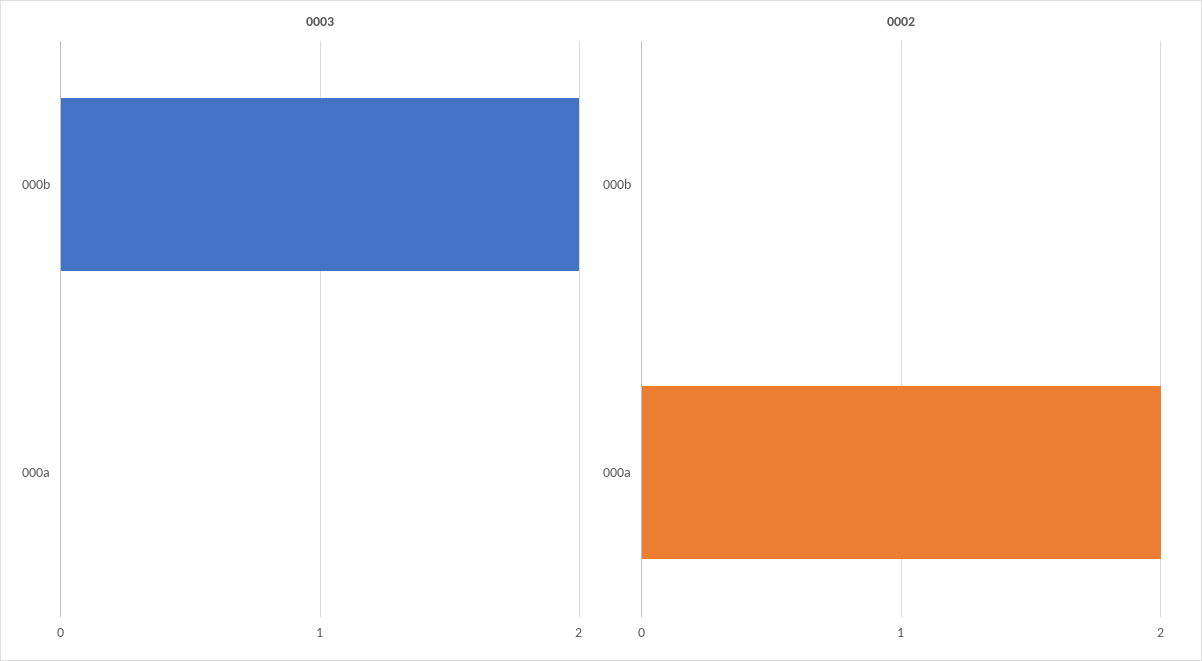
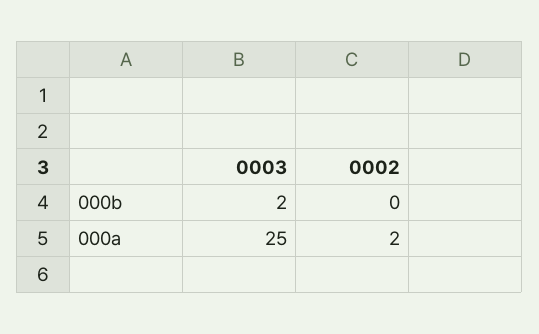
  {
    "0003": {
      "000b": 2,
-     "000a": 0
+     "000a": 25
    },
    "0002": {
      "000b": 0,
      "000a": 2
    }
  }

